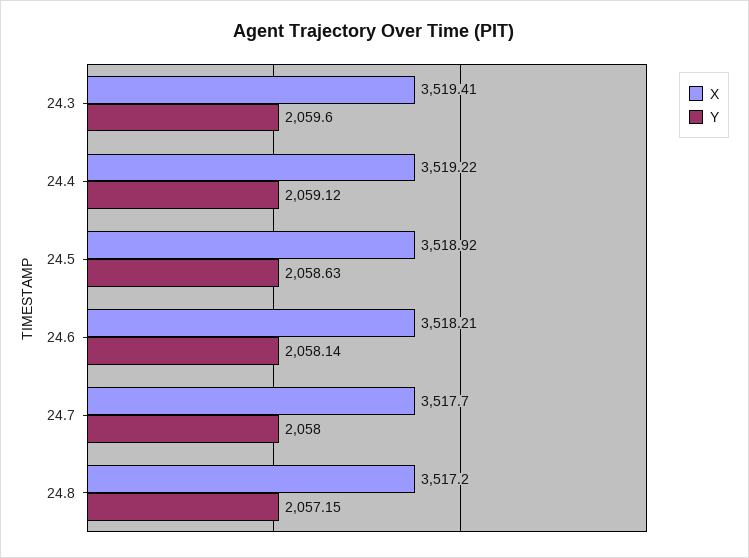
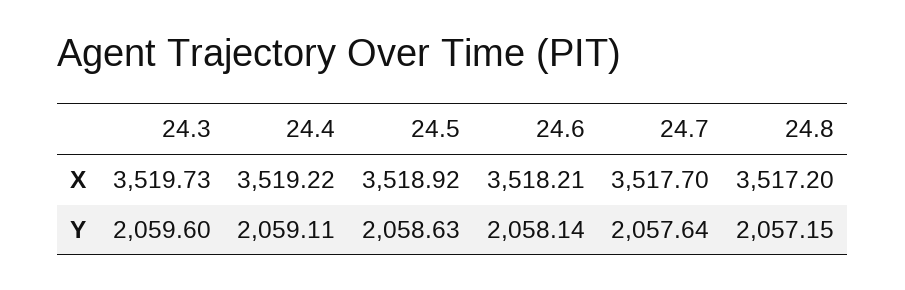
  {
    "X": {
-     "24.3": 3519.41,
+     "24.3": 3519.73,
      "24.4": 3519.22,
      "24.5": 3518.92,
      "24.6": 3518.21,
      "24.7": 3517.7,
      "24.8": 3517.2
    },
    "Y": {
      "24.3": 2059.6,
-     "24.4": 2059.12,
+     "24.4": 2059.11,
      "24.5": 2058.63,
      "24.6": 2058.14,
-     "24.7": 2058,
+     "24.7": 2057.64,
      "24.8": 2057.15
    }
  }

